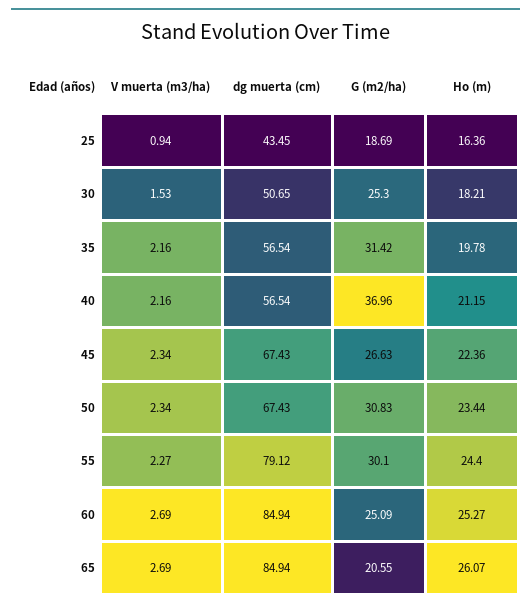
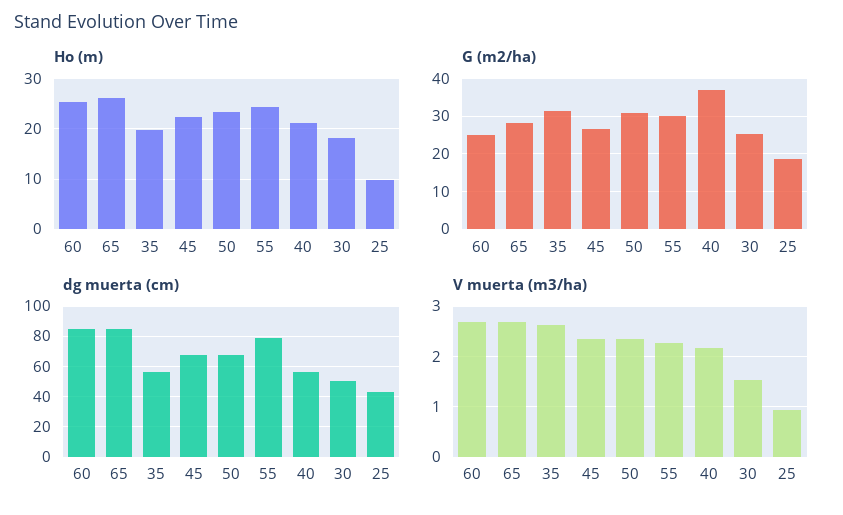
  {
    "V muerta (m3/ha)": {
      "25": 0.94,
      "30": 1.53,
-     "35": 2.16,
+     "35": 2.6,
      "40": 2.16,
      "45": 2.34,
      "50": 2.34,
      "55": 2.27,
      "60": 2.69,
      "65": 2.69
    },
    "dg muerta (cm)": {
      "25": 43.45,
      "30": 50.65,
      "35": 56.54,
      "40": 56.54,
      "45": 67.43,
      "50": 67.43,
      "55": 79.12,
      "60": 84.94,
      "65": 84.94
    },
    "G (m2/ha)": {
      "25": 18.69,
      "30": 25.3,
      "35": 31.42,
      "40": 36.96,
      "45": 26.63,
      "50": 30.83,
      "55": 30.1,
      "60": 25.09,
-     "65": 20.55
+     "65": 28
    },
    "Ho (m)": {
-     "25": 16.36,
+     "25": 10,
      "30": 18.21,
      "35": 19.78,
      "40": 21.15,
      "45": 22.36,
      "50": 23.44,
      "55": 24.4,
      "60": 25.27,
      "65": 26.07
    }
  }

